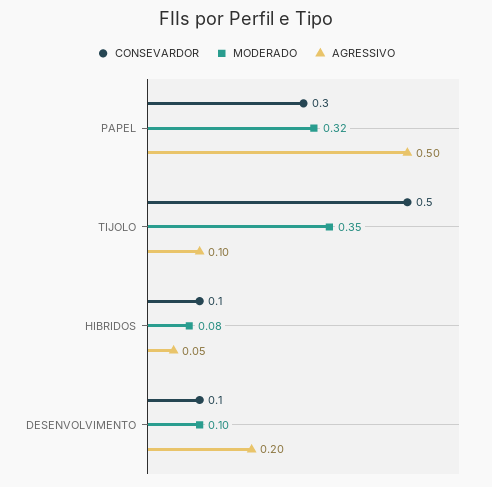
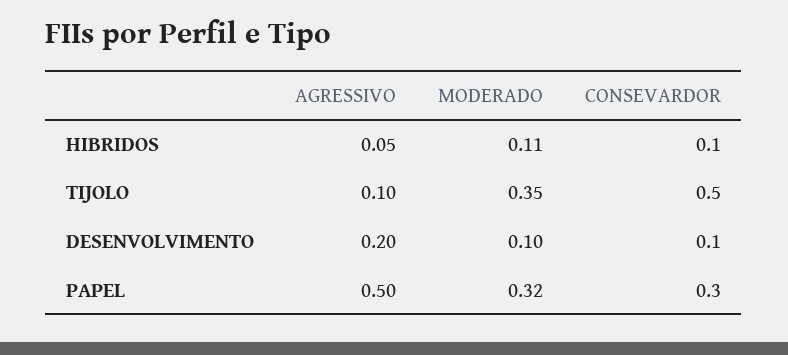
  {
    "CONSEVARDOR": {
      "PAPEL": 0.3,
      "TIJOLO": 0.5,
      "HIBRIDOS": 0.1,
      "DESENVOLVIMENTO": 0.1
    },
    "MODERADO": {
      "PAPEL": 0.32,
      "TIJOLO": 0.35,
-     "HIBRIDOS": 0.08,
+     "HIBRIDOS": 0.11,
      "DESENVOLVIMENTO": 0.1
    },
    "AGRESSIVO": {
      "PAPEL": 0.5,
      "TIJOLO": 0.1,
      "HIBRIDOS": 0.05,
      "DESENVOLVIMENTO": 0.2
    }
  }

